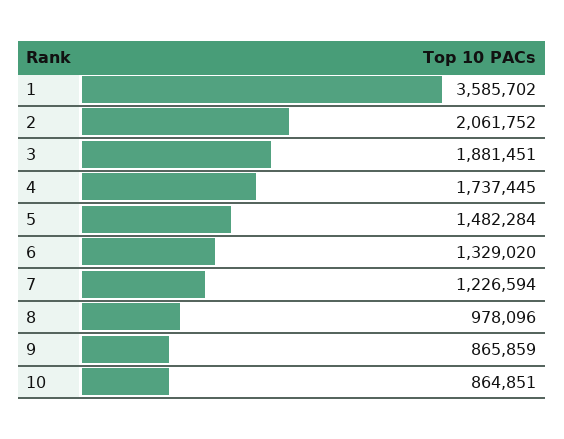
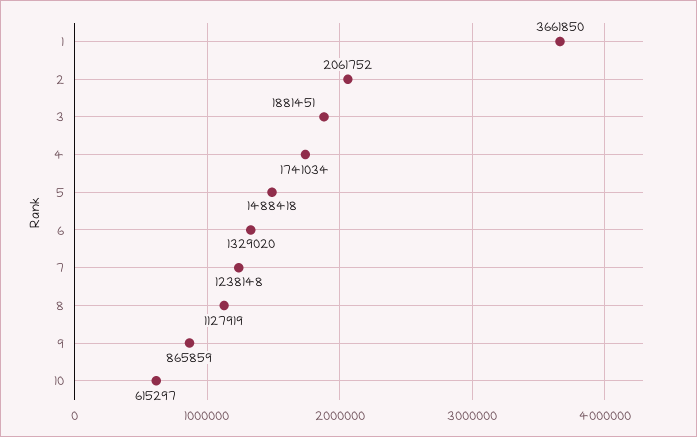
  {
-   "1": 3585702,
+   "1": 3661850,
    "2": 2061752,
    "3": 1881451,
-   "4": 1737445,
+   "4": 1741034,
-   "5": 1482284,
+   "5": 1488418,
    "6": 1329020,
-   "7": 1226594,
+   "7": 1238148,
-   "8": 978096,
+   "8": 1127919,
    "9": 865859,
-   "10": 864851
+   "10": 615297
  }

